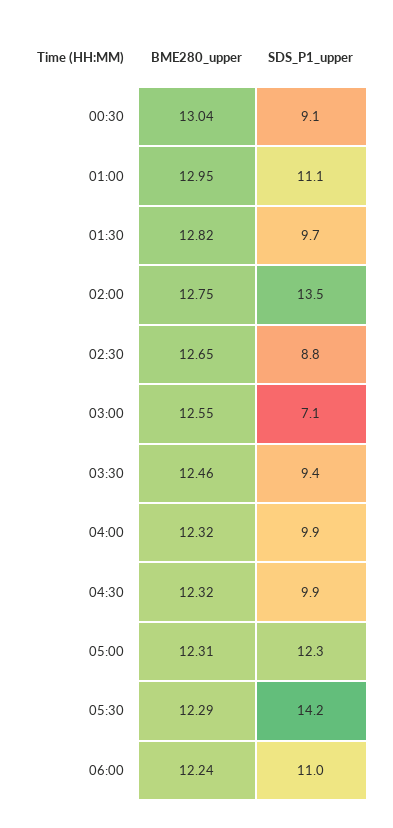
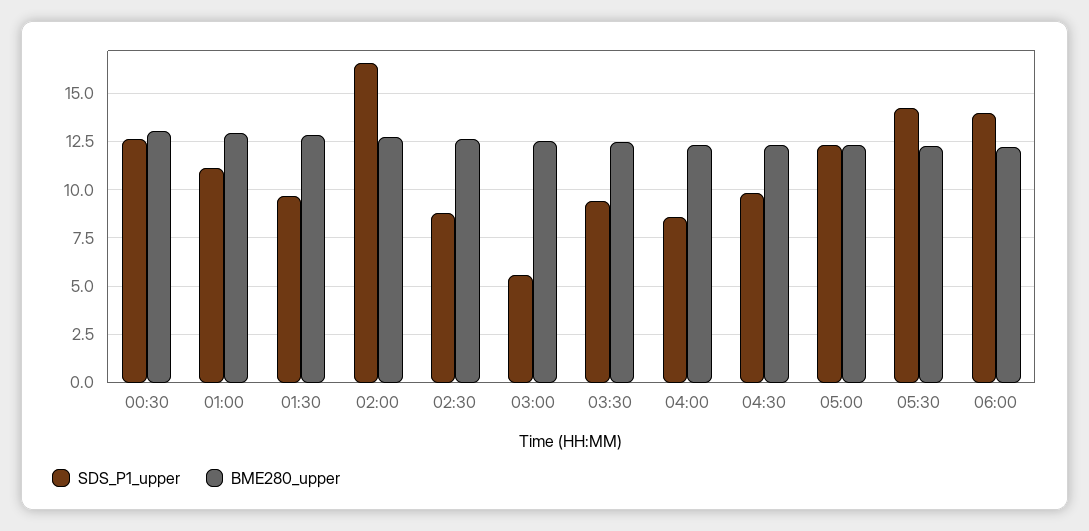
  {
    "BME280_upper": {
      "00:30": 13.04,
      "01:00": 12.95,
      "01:30": 12.82,
      "02:00": 12.75,
      "02:30": 12.65,
      "03:00": 12.55,
      "03:30": 12.46,
      "04:00": 12.32,
      "04:30": 12.32,
      "05:00": 12.31,
      "05:30": 12.29,
      "06:00": 12.24
    },
    "SDS_P1_upper": {
-     "00:30": 9.1,
+     "00:30": 12.5,
      "01:00": 11.1,
      "01:30": 9.7,
-     "02:00": 13.5,
+     "02:00": 16.5,
      "02:30": 8.8,
-     "03:00": 7.1,
+     "03:00": 5.5,
      "03:30": 9.4,
-     "04:00": 9.9,
+     "04:00": 8.5,
      "04:30": 9.9,
      "05:00": 12.3,
      "05:30": 14.2,
-     "06:00": 11
+     "06:00": 14
    }
  }

